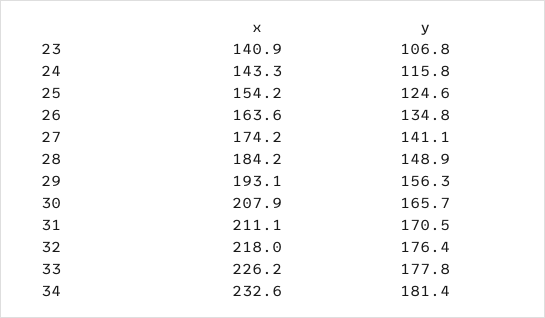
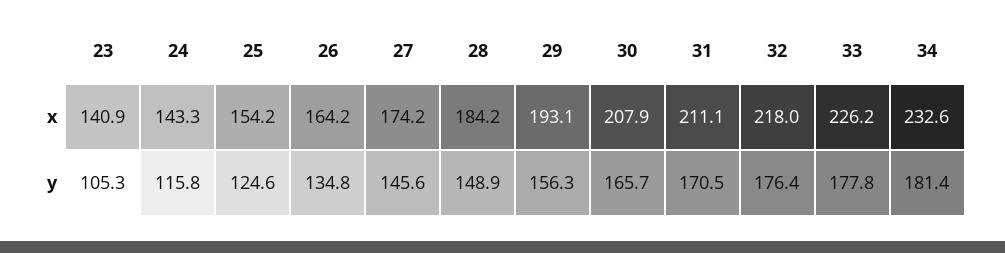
  {
    "x": {
      "23": 140.9,
      "24": 143.3,
      "25": 154.2,
-     "26": 163.6,
+     "26": 164.2,
      "27": 174.2,
      "28": 184.2,
      "29": 193.1,
      "30": 207.9,
      "31": 211.1,
      "32": 218,
      "33": 226.2,
      "34": 232.6
    },
    "y": {
-     "23": 106.8,
+     "23": 105.3,
      "24": 115.8,
      "25": 124.6,
      "26": 134.8,
-     "27": 141.1,
+     "27": 145.6,
      "28": 148.9,
      "29": 156.3,
      "30": 165.7,
      "31": 170.5,
      "32": 176.4,
      "33": 177.8,
      "34": 181.4
    }
  }

